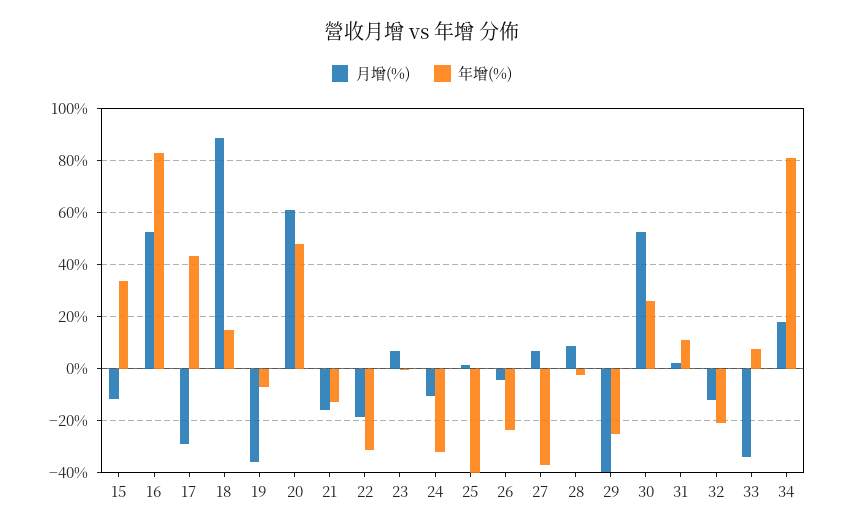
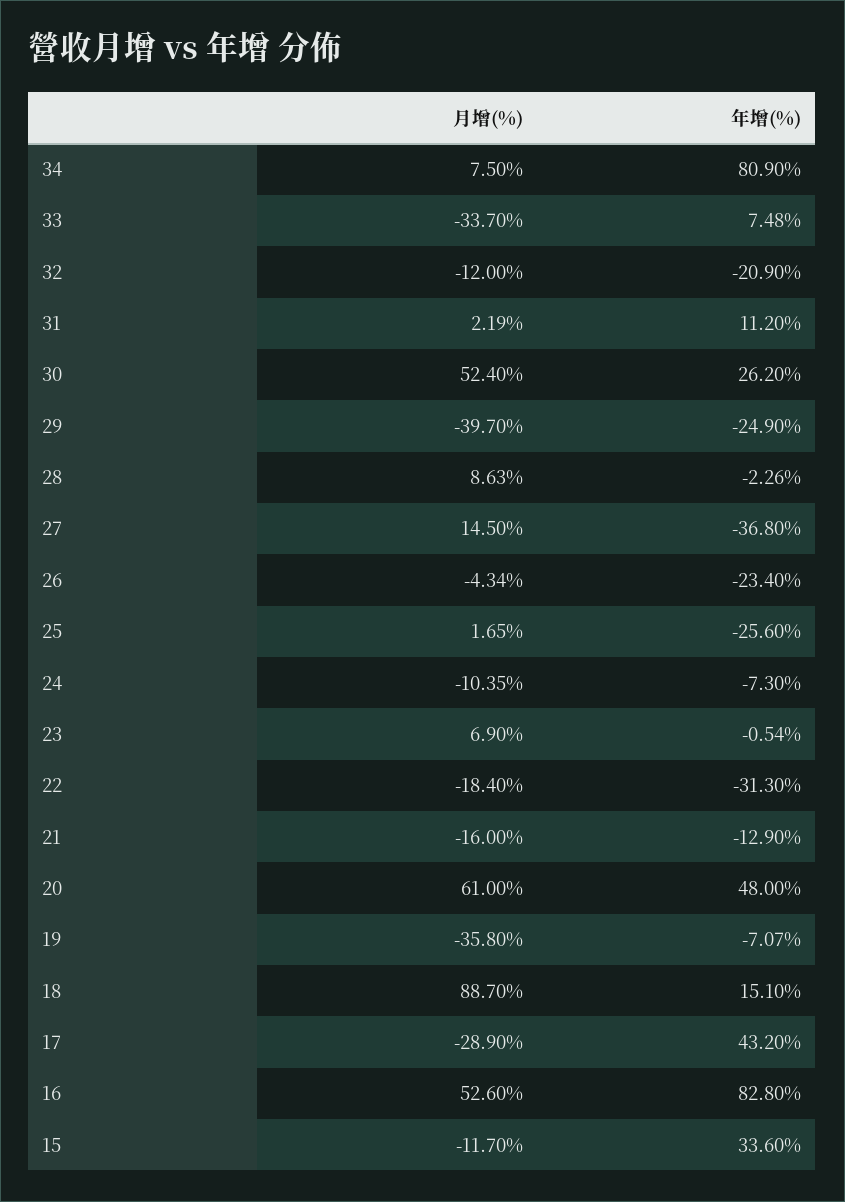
  {
    "月增(%)": {
      "15": -11.7,
      "16": 52.6,
      "17": -28.9,
      "18": 88.7,
      "19": -35.8,
      "20": 61,
      "21": -16,
      "22": -18.4,
      "23": 6.9,
      "24": -10.35,
      "25": 1.65,
      "26": -4.34,
-     "27": 7.5,
+     "27": 14.5,
      "28": 8.63,
      "29": -39.7,
      "30": 52.4,
      "31": 2.19,
      "32": -12,
      "33": -33.7,
-     "34": 17.5
+     "34": 7.5
    },
    "年增(%)": {
      "15": 33.6,
      "16": 82.8,
      "17": 43.2,
      "18": 15.1,
      "19": -7.07,
      "20": 48,
      "21": -12.9,
      "22": -31.3,
      "23": -0.54,
-     "24": -32.5,
+     "24": -7.3,
-     "25": -40,
+     "25": -25.6,
      "26": -23.4,
      "27": -36.8,
      "28": -2.26,
      "29": -24.9,
      "30": 26.2,
      "31": 11.2,
      "32": -20.9,
      "33": 7.48,
      "34": 80.9
    }
  }

